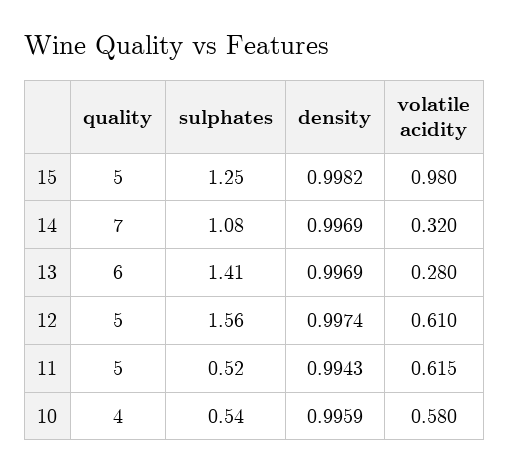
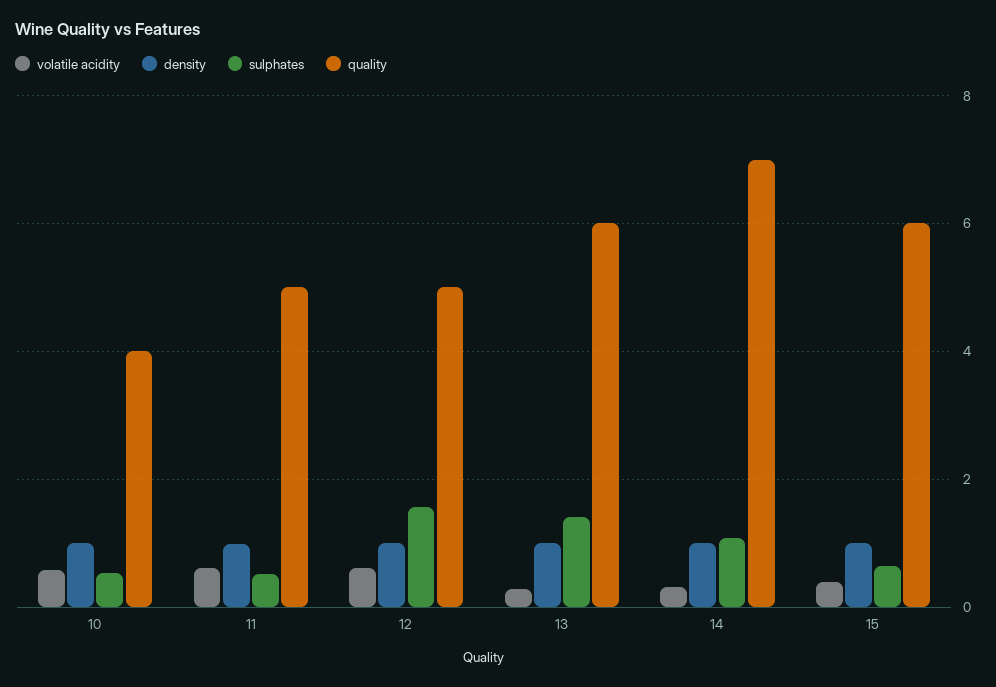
  {
    "quality": {
-     "15": 5,
+     "15": 6,
      "14": 7,
      "13": 6,
      "12": 5,
      "11": 5,
      "10": 4
    },
    "sulphates": {
-     "15": 1.25,
+     "15": 0.6,
      "14": 1.08,
      "13": 1.41,
      "12": 1.56,
      "11": 0.52,
      "10": 0.54
    },
    "density": {
      "15": 0.9982,
      "14": 0.9969,
      "13": 0.9969,
      "12": 0.9974,
      "11": 0.9943,
      "10": 0.9959
    },
    "volatile acidity": {
-     "15": 0.98,
+     "15": 0.4,
      "14": 0.32,
      "13": 0.28,
      "12": 0.61,
      "11": 0.615,
      "10": 0.58
    }
  }

